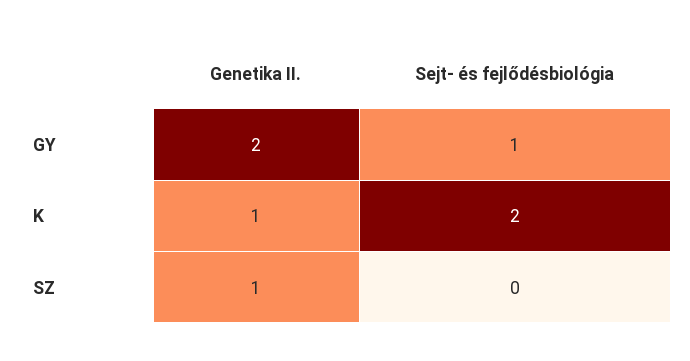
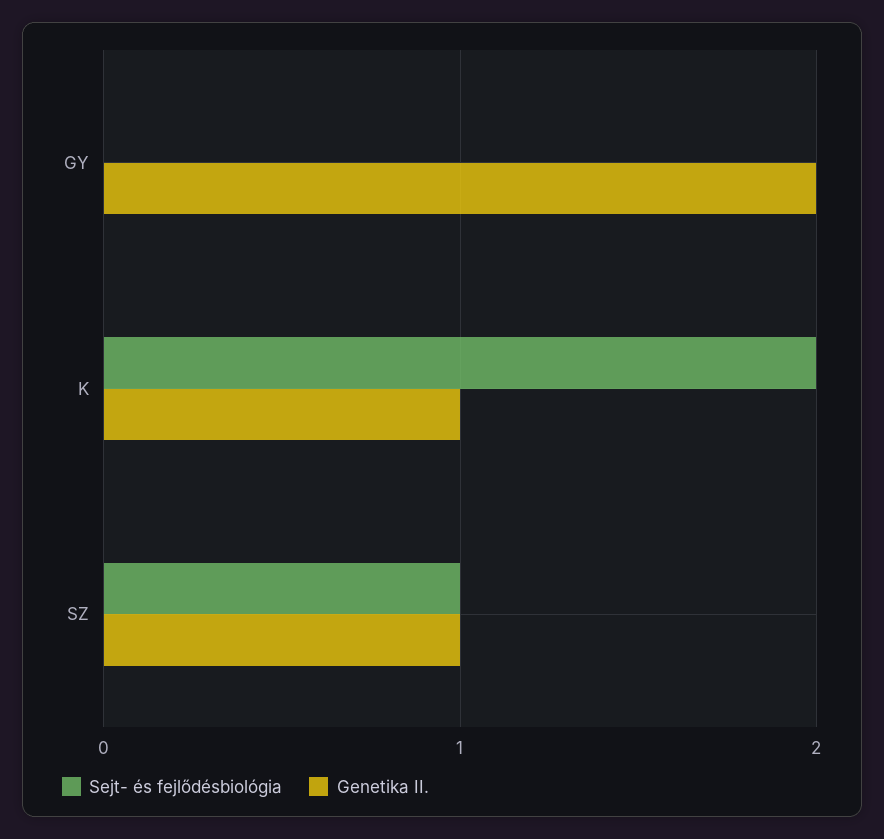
  {
    "Genetika II.": {
      "GY": 2,
      "K": 1,
      "SZ": 1
    },
    "Sejt- és fejlődésbiológia": {
-     "GY": 1,
+     "GY": 0,
      "K": 2,
-     "SZ": 0
+     "SZ": 1
    }
  }

